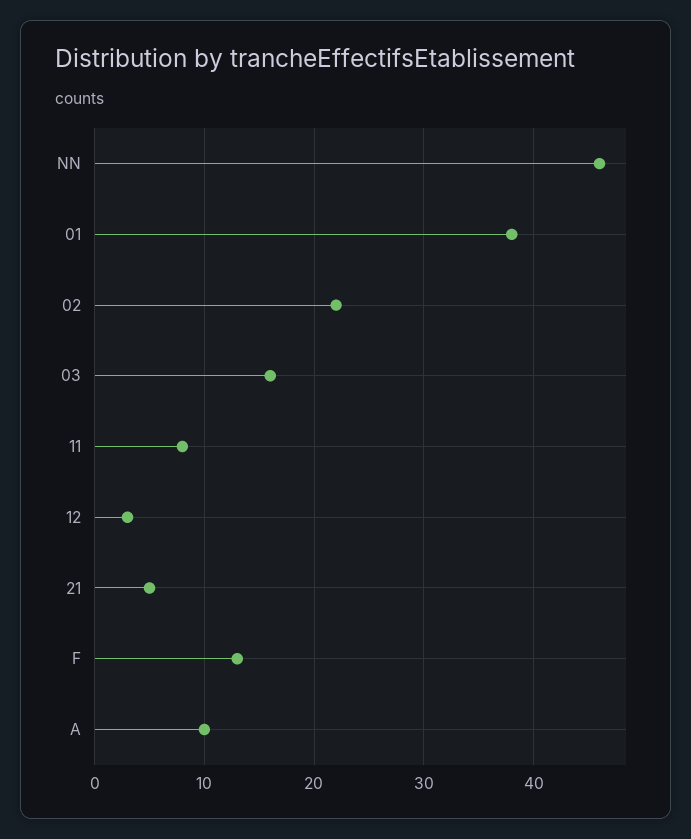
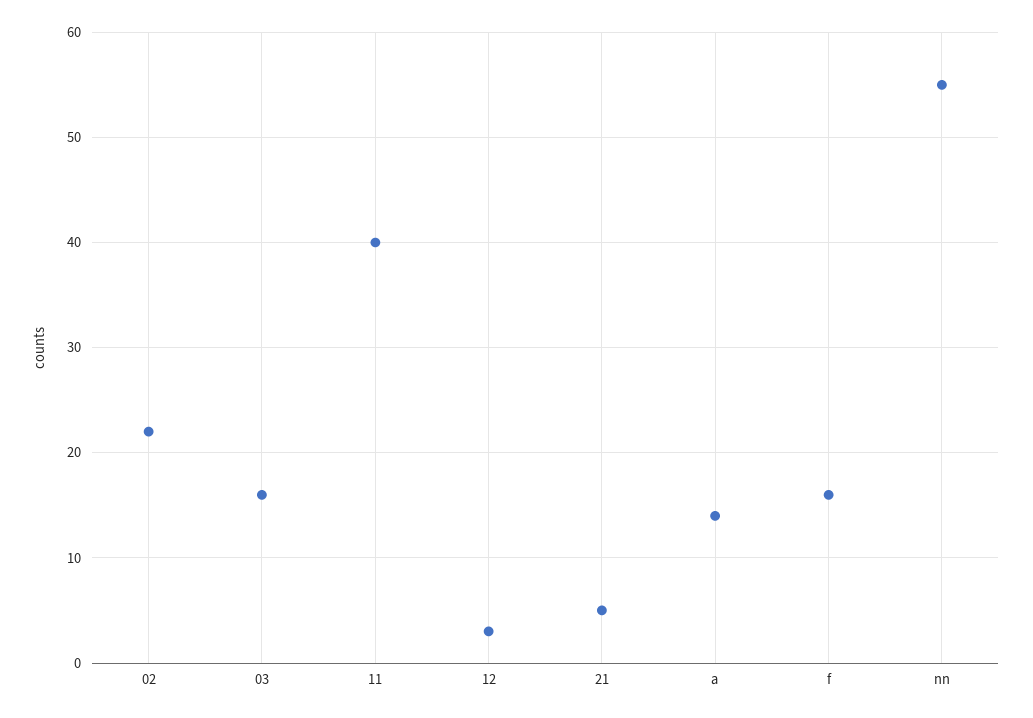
  {
-   "NN": 46,
+   "NN": 55,
-   "01": 38,
    "02": 22,
    "03": 16,
-   "11": 8,
+   "11": 40,
    "12": 3,
    "21": 5,
-   "F": 13,
+   "F": 16,
-   "A": 10
+   "A": 14
  }

